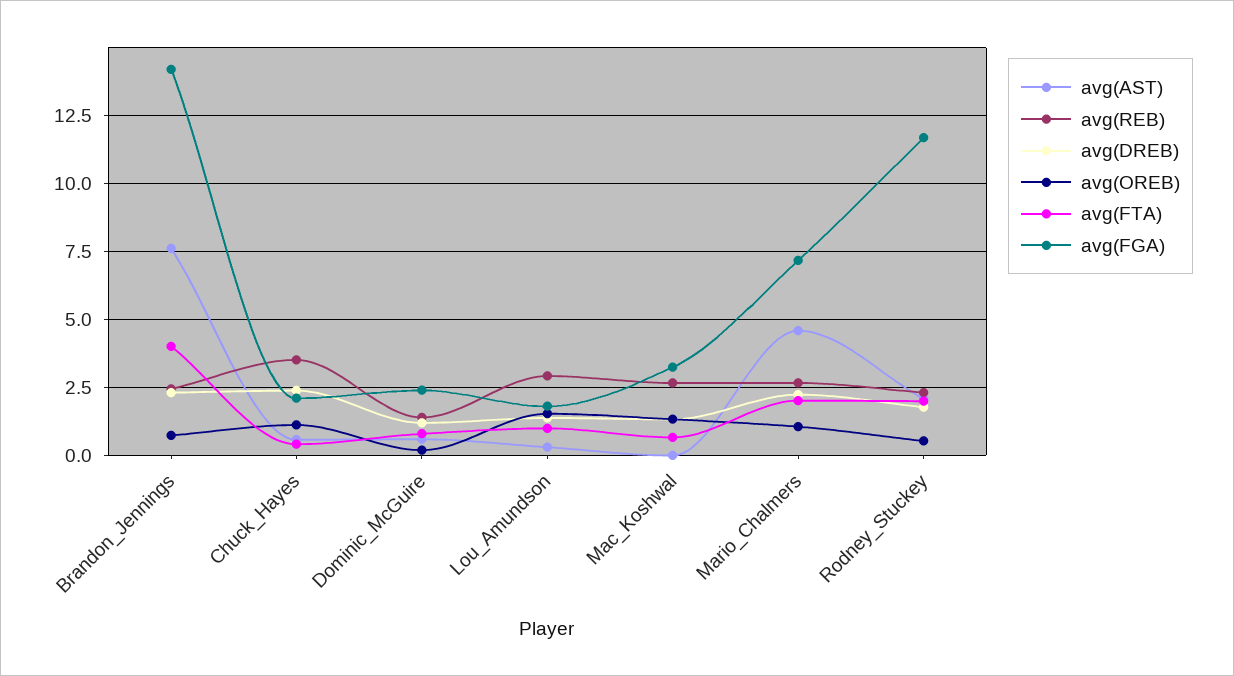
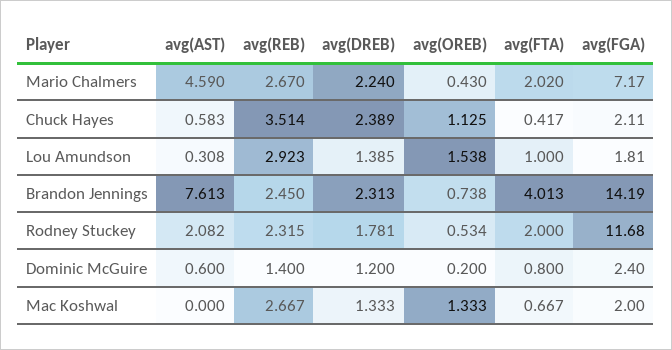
  {
    "avg(AST)": {
      "Brandon_Jennings": 7.613,
      "Chuck_Hayes": 0.583,
      "Dominic_McGuire": 0.6,
      "Lou_Amundson": 0.308,
      "Mac_Koshwal": 0,
      "Mario_Chalmers": 4.59,
      "Rodney_Stuckey": 2.082
    },
    "avg(REB)": {
      "Brandon_Jennings": 2.45,
      "Chuck_Hayes": 3.514,
      "Dominic_McGuire": 1.4,
      "Lou_Amundson": 2.923,
      "Mac_Koshwal": 2.667,
      "Mario_Chalmers": 2.67,
      "Rodney_Stuckey": 2.315
    },
    "avg(DREB)": {
      "Brandon_Jennings": 2.313,
      "Chuck_Hayes": 2.389,
      "Dominic_McGuire": 1.2,
      "Lou_Amundson": 1.385,
      "Mac_Koshwal": 1.333,
      "Mario_Chalmers": 2.24,
      "Rodney_Stuckey": 1.781
    },
    "avg(OREB)": {
      "Brandon_Jennings": 0.738,
      "Chuck_Hayes": 1.125,
      "Dominic_McGuire": 0.2,
      "Lou_Amundson": 1.538,
      "Mac_Koshwal": 1.333,
-     "Mario_Chalmers": 1,
+     "Mario_Chalmers": 0.43,
      "Rodney_Stuckey": 0.534
    },
    "avg(FTA)": {
      "Brandon_Jennings": 4.013,
      "Chuck_Hayes": 0.417,
      "Dominic_McGuire": 0.8,
      "Lou_Amundson": 1,
      "Mac_Koshwal": 0.667,
      "Mario_Chalmers": 2.02,
      "Rodney_Stuckey": 2
    },
    "avg(FGA)": {
      "Brandon_Jennings": 14.19,
      "Chuck_Hayes": 2.11,
      "Dominic_McGuire": 2.4,
      "Lou_Amundson": 1.81,
-     "Mac_Koshwal": 3.25,
+     "Mac_Koshwal": 2,
      "Mario_Chalmers": 7.17,
      "Rodney_Stuckey": 11.68
    }
  }

